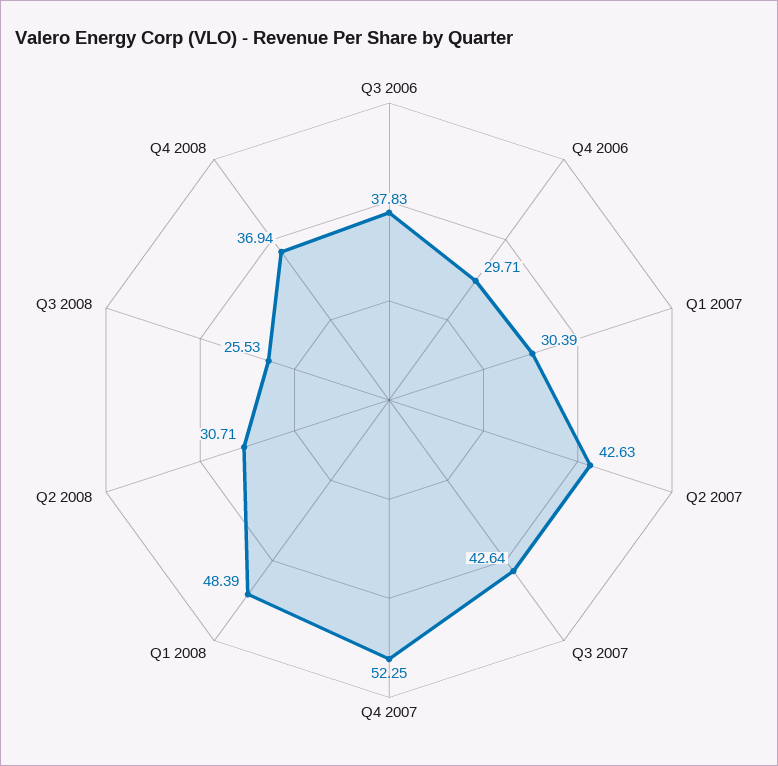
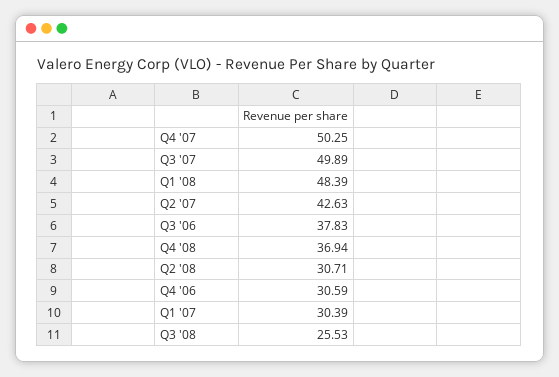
  {
    "Q3 2006": 37.83,
-   "Q4 2006": 29.71,
+   "Q4 2006": 30.59,
    "Q1 2007": 30.39,
    "Q2 2007": 42.63,
-   "Q3 2007": 42.64,
+   "Q3 2007": 49.89,
-   "Q4 2007": 52.25,
+   "Q4 2007": 50.25,
    "Q1 2008": 48.39,
    "Q2 2008": 30.71,
    "Q3 2008": 25.53,
    "Q4 2008": 36.94
  }

